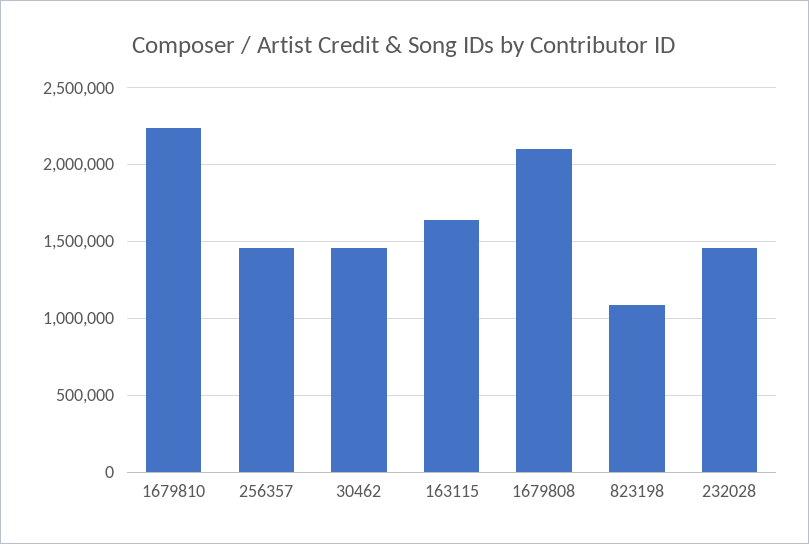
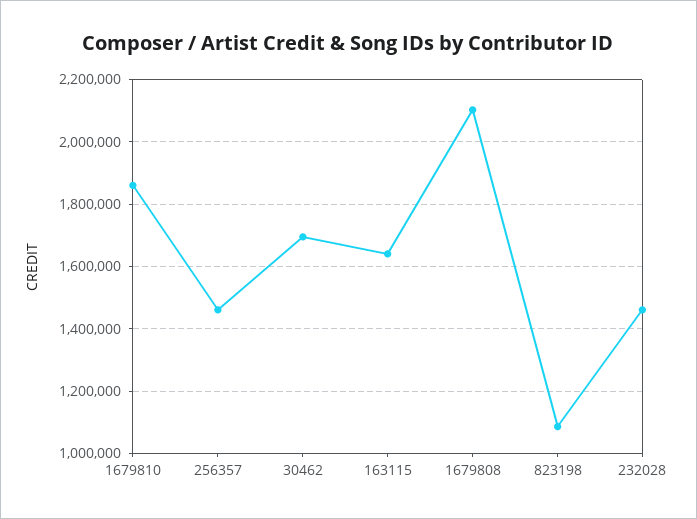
  {
-   "1679810": 2250000,
+   "1679810": 1860000,
    "256357": 1460000,
-   "30462": 1450000,
+   "30462": 1700000,
    "163115": 1640000,
    "1679808": 2100000,
    "823198": 1080000,
    "232028": 1460000
  }

